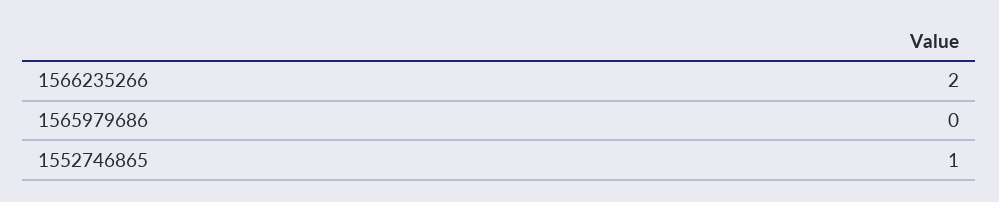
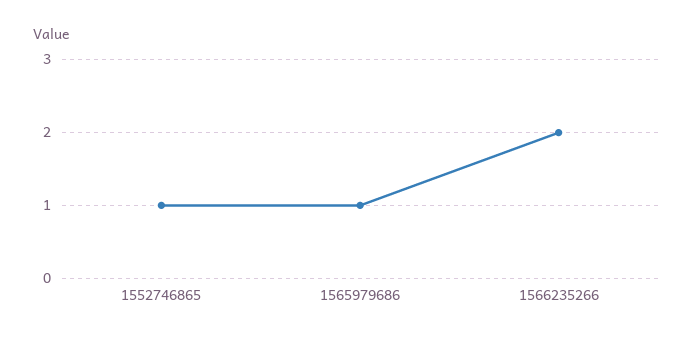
  {
    "1566235266": 2,
-   "1565979686": 0,
+   "1565979686": 1,
    "1552746865": 1
  }

